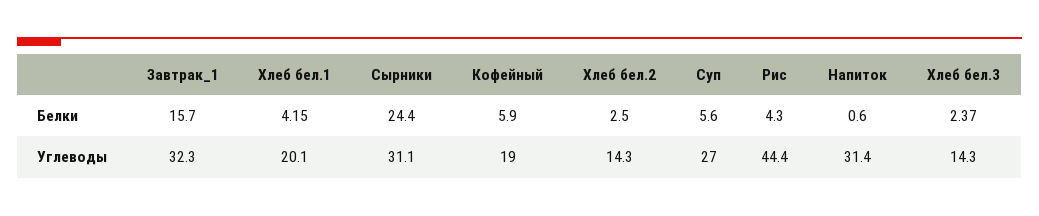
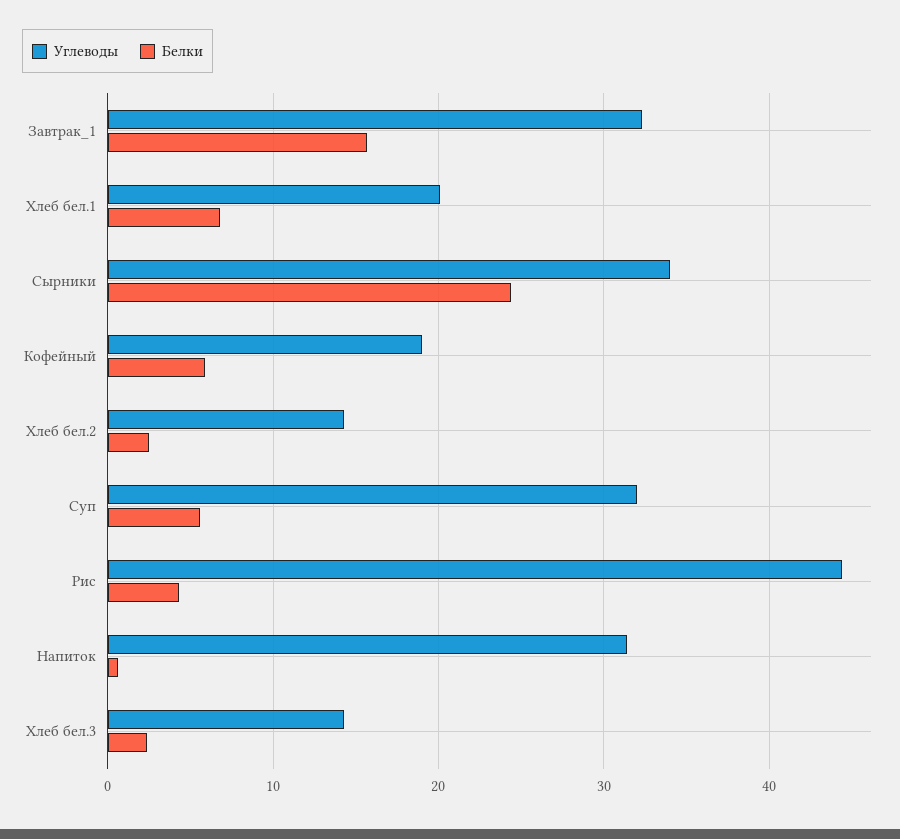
  {
    "Белки": {
      "Завтрак_1": 15.7,
-     "Хлеб бел.1": 4.15,
+     "Хлеб бел.1": 7,
      "Сырники": 24.4,
      "Кофейный": 5.9,
      "Хлеб бел.2": 2.5,
      "Суп": 5.6,
      "Рис": 4.3,
      "Напиток": 0.6,
      "Хлеб бел.3": 2.37
    },
    "Углеводы": {
      "Завтрак_1": 32.3,
      "Хлеб бел.1": 20.1,
-     "Сырники": 31.1,
+     "Сырники": 34,
      "Кофейный": 19,
      "Хлеб бел.2": 14.3,
-     "Суп": 27,
+     "Суп": 32,
      "Рис": 44.4,
      "Напиток": 31.4,
      "Хлеб бел.3": 14.3
    }
  }

